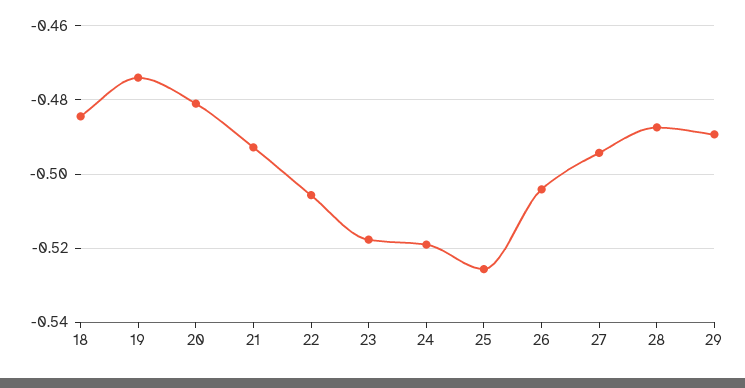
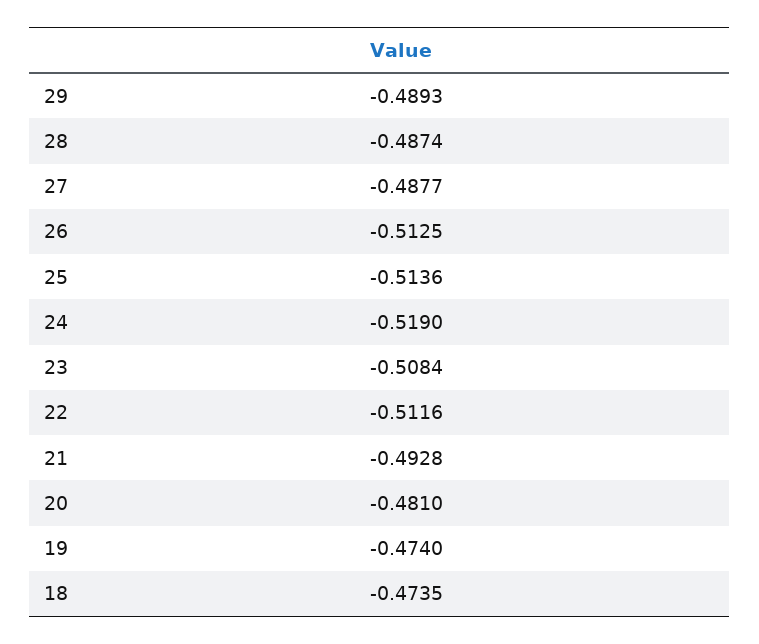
  {
-   "18": -0.484,
+   "18": -0.4735,
    "19": -0.474,
    "20": -0.481,
    "21": -0.4928,
-   "22": -0.506,
+   "22": -0.5116,
-   "23": -0.518,
+   "23": -0.5084,
    "24": -0.519,
-   "25": -0.526,
+   "25": -0.5136,
-   "26": -0.504,
+   "26": -0.5125,
-   "27": -0.494,
+   "27": -0.4877,
    "28": -0.4874,
    "29": -0.4893
  }

